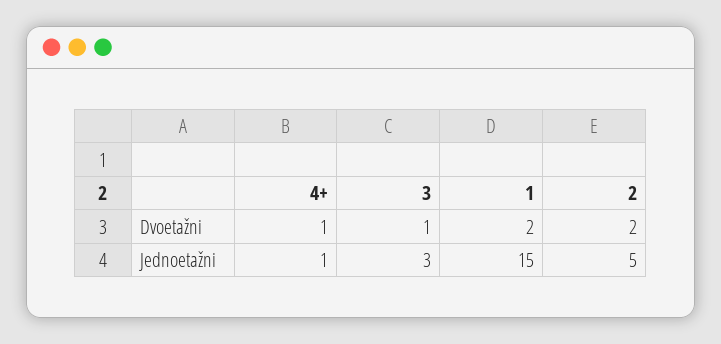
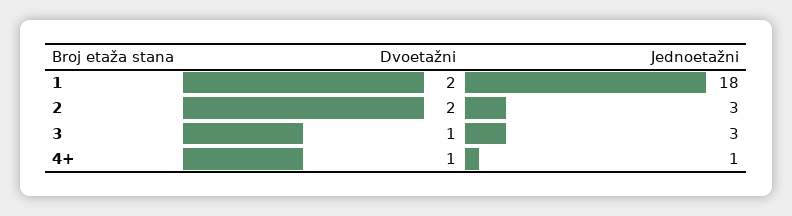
  {
    "4+": {
      "Dvoetažni": 1,
      "Jednoetažni": 1
    },
    "3": {
      "Dvoetažni": 1,
      "Jednoetažni": 3
    },
    "1": {
      "Dvoetažni": 2,
-     "Jednoetažni": 15
+     "Jednoetažni": 18
    },
    "2": {
      "Dvoetažni": 2,
-     "Jednoetažni": 5
+     "Jednoetažni": 3
    }
  }

